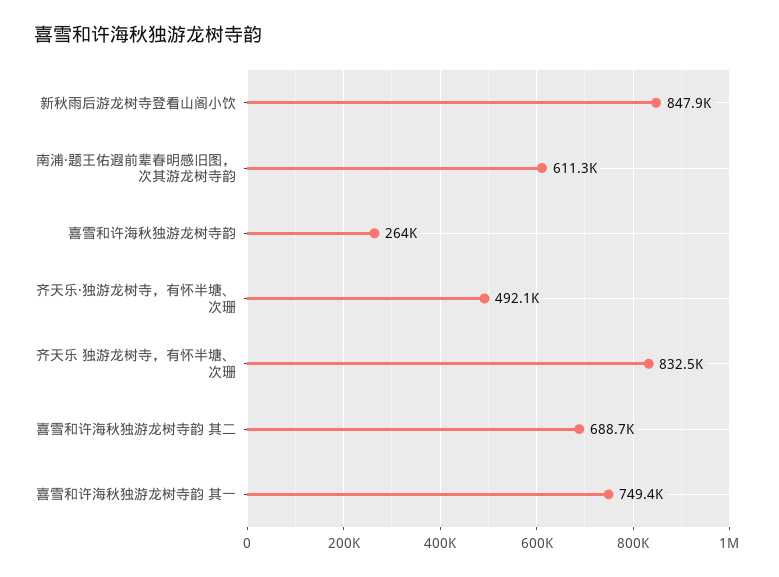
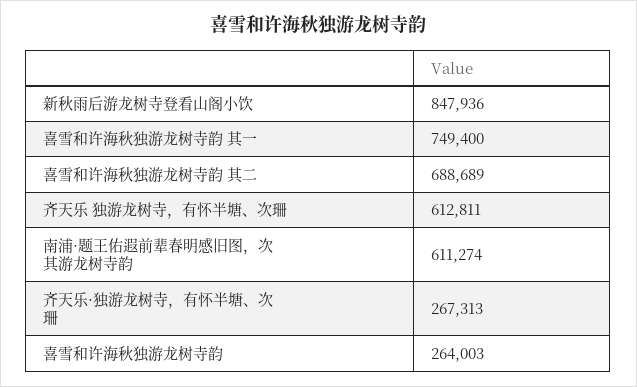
  {
    "新秋雨后游龙树寺登看山阁小饮": 847936,
    "南浦·题王佑遐前辈春明感旧图，次其游龙树寺韵": 611274,
    "喜雪和许海秋独游龙树寺韵": 264003,
-   "齐天乐·独游龙树寺，有怀半塘、次珊": 492100,
+   "齐天乐·独游龙树寺，有怀半塘、次珊": 267313,
-   "齐天乐 独游龙树寺，有怀半塘、次珊": 832500,
+   "齐天乐 独游龙树寺，有怀半塘、次珊": 612811,
    "喜雪和许海秋独游龙树寺韵 其二": 688689,
    "喜雪和许海秋独游龙树寺韵 其一": 749400
  }

